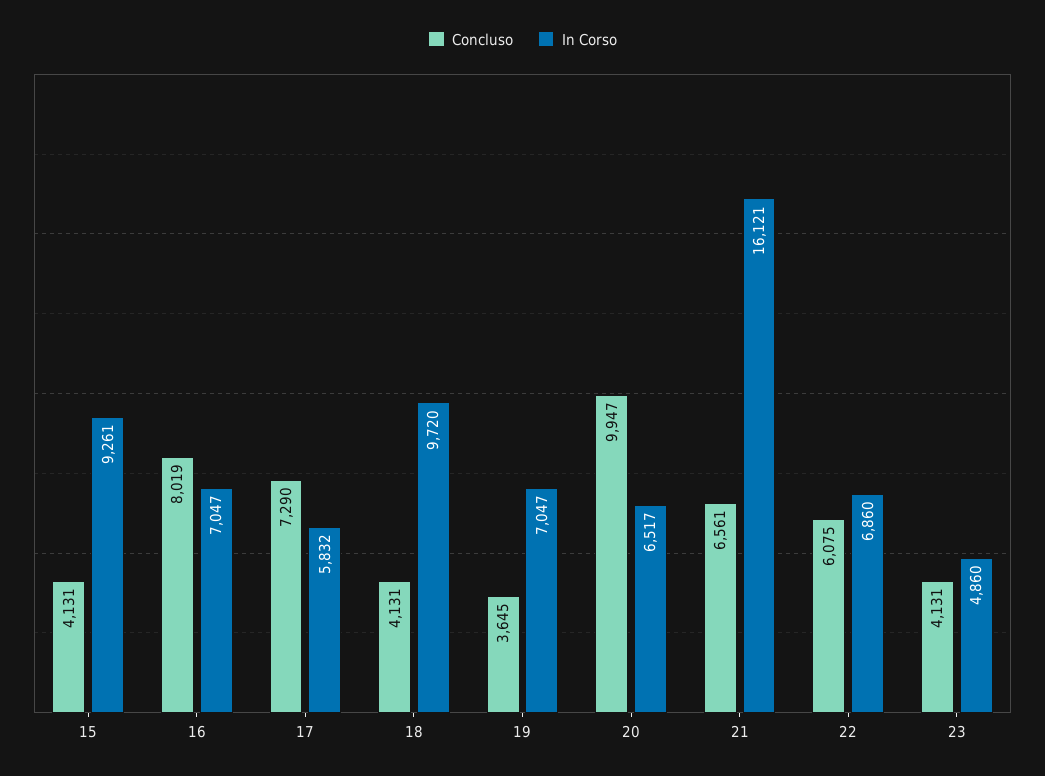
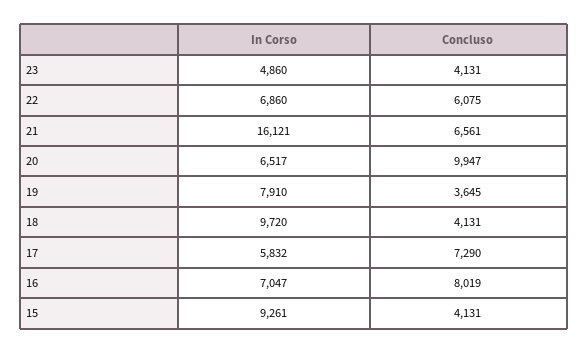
  {
    "Concluso": {
      "15": 4131,
      "16": 8019,
      "17": 7290,
      "18": 4131,
      "19": 3645,
      "20": 9947,
      "21": 6561,
      "22": 6075,
      "23": 4131
    },
    "In Corso": {
      "15": 9261,
      "16": 7047,
      "17": 5832,
      "18": 9720,
-     "19": 7047,
+     "19": 7910,
      "20": 6517,
      "21": 16121,
      "22": 6860,
      "23": 4860
    }
  }

